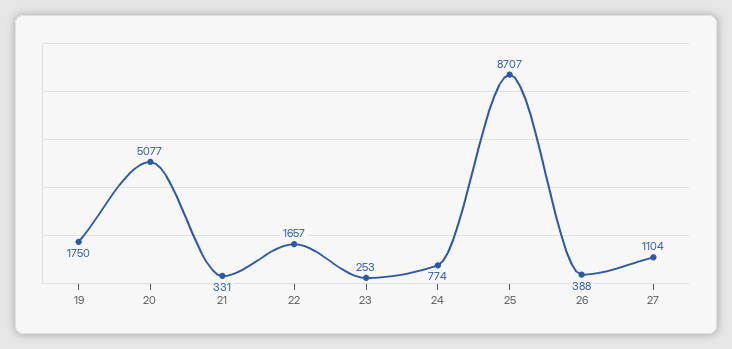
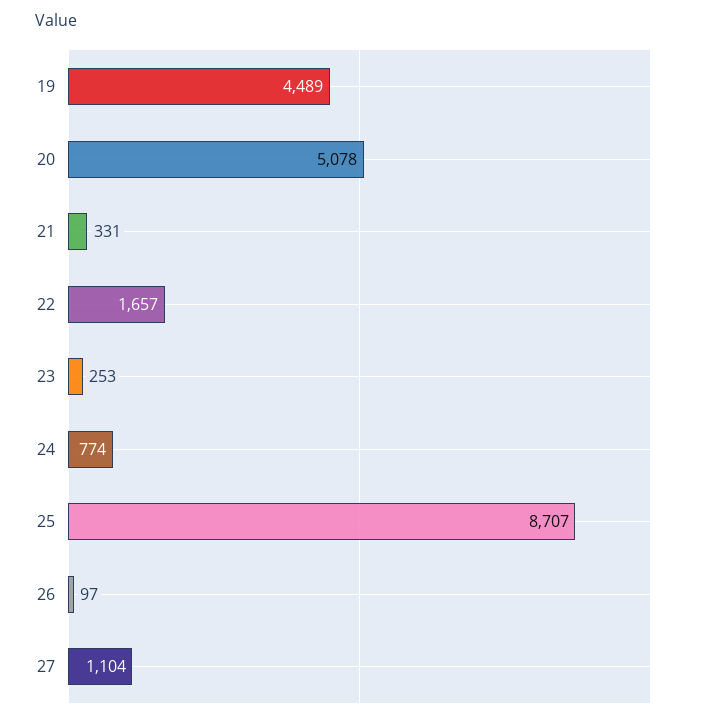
  {
-   "19": 1750,
+   "19": 4489,
-   "20": 5077,
+   "20": 5078,
    "21": 331,
    "22": 1657,
    "23": 253,
    "24": 774,
    "25": 8707,
-   "26": 388,
+   "26": 97,
    "27": 1104
  }

